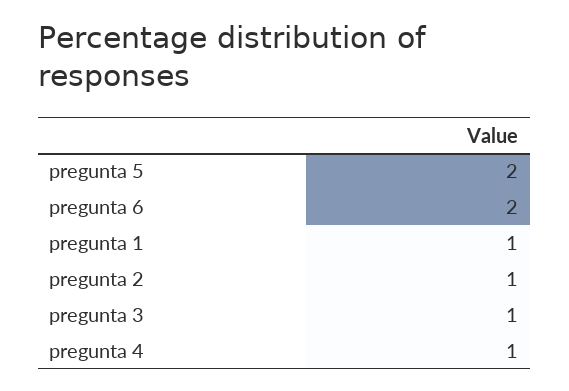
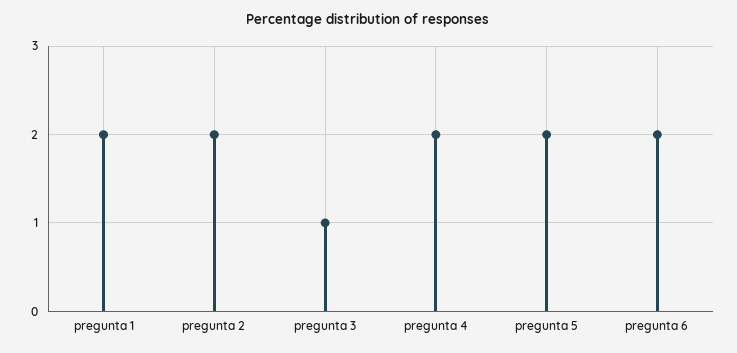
  {
    "pregunta 5": 2,
    "pregunta 6": 2,
-   "pregunta 1": 1,
+   "pregunta 1": 2,
-   "pregunta 2": 1,
+   "pregunta 2": 2,
    "pregunta 3": 1,
-   "pregunta 4": 1
+   "pregunta 4": 2
  }

